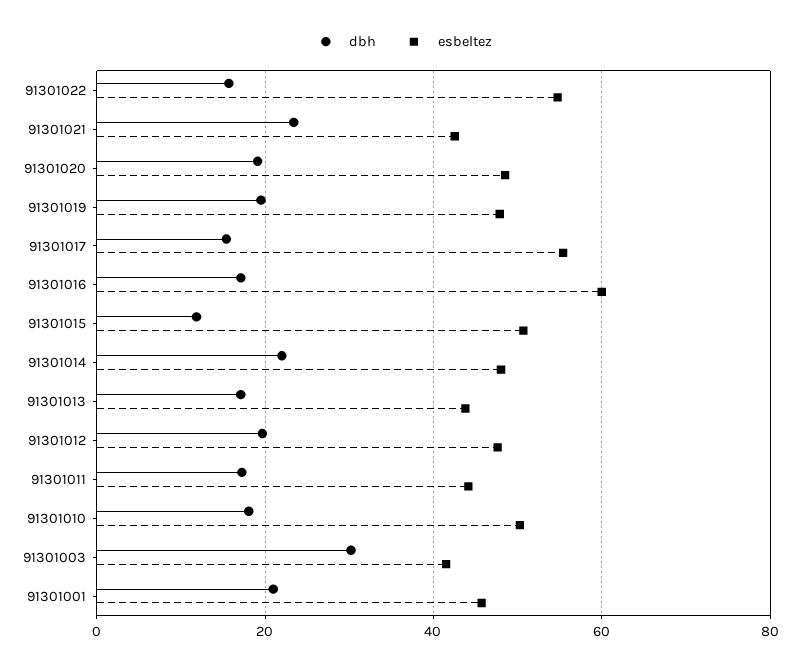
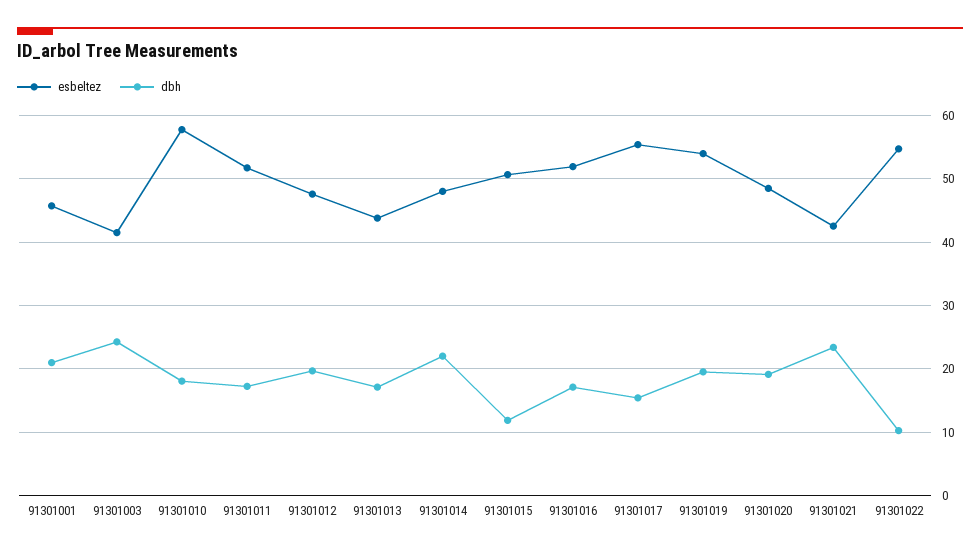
  {
    "dbh": {
-     "91301022": 16,
+     "91301022": 10,
      "91301021": 23,
      "91301020": 19,
      "91301019": 20,
      "91301017": 15,
      "91301016": 17,
      "91301015": 12,
      "91301014": 22,
      "91301013": 17,
      "91301012": 20,
      "91301011": 17,
      "91301010": 18,
-     "91301003": 30,
+     "91301003": 24,
      "91301001": 21
    },
    "esbeltez": {
      "91301022": 55,
      "91301021": 43,
      "91301020": 49,
-     "91301019": 48,
+     "91301019": 54,
      "91301017": 55,
-     "91301016": 60,
+     "91301016": 52,
      "91301015": 51,
      "91301014": 48,
      "91301013": 44,
      "91301012": 48,
-     "91301011": 44,
+     "91301011": 52,
-     "91301010": 50,
+     "91301010": 58,
      "91301003": 42,
      "91301001": 46
    }
  }

